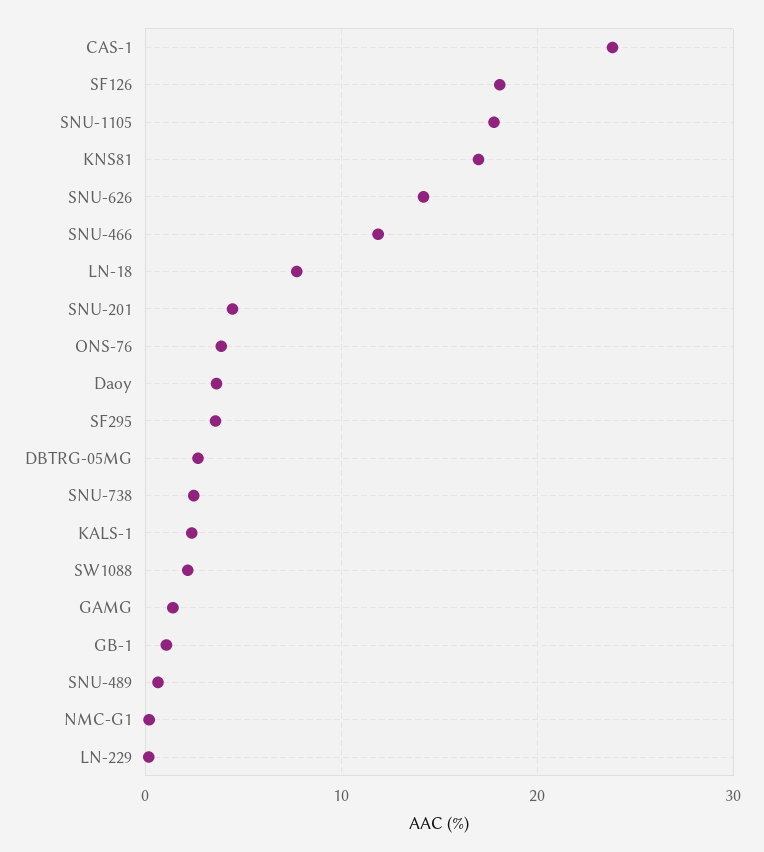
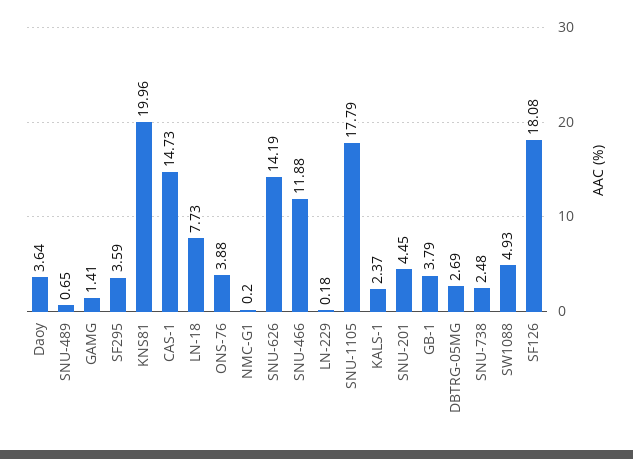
  {
-   "CAS-1": 24,
+   "CAS-1": 14.73,
    "SF126": 18.08,
    "SNU-1105": 17.79,
-   "KNS81": 17,
+   "KNS81": 19.96,
    "SNU-626": 14.19,
    "SNU-466": 11.88,
    "LN-18": 7.73,
    "SNU-201": 4.45,
    "ONS-76": 3.88,
    "Daoy": 3.64,
    "SF295": 3.59,
    "DBTRG-05MG": 2.69,
    "SNU-738": 2.48,
    "KALS-1": 2.37,
-   "SW1088": 2,
+   "SW1088": 4.93,
    "GAMG": 1.41,
-   "GB-1": 1,
+   "GB-1": 3.79,
    "SNU-489": 0.65,
    "NMC-G1": 0.2,
    "LN-229": 0.18
  }

